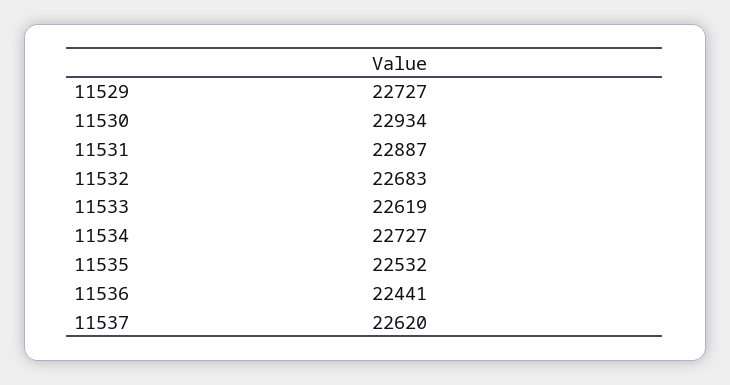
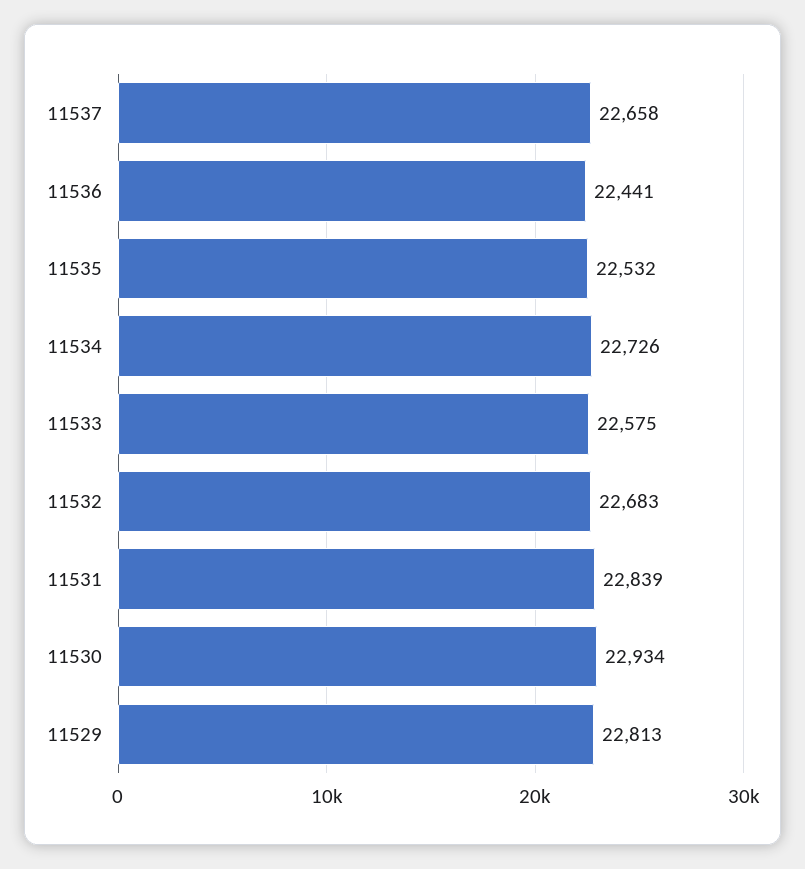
  {
-   "11529": 22727,
+   "11529": 22813,
    "11530": 22934,
-   "11531": 22887,
+   "11531": 22839,
    "11532": 22683,
-   "11533": 22619,
+   "11533": 22575,
-   "11534": 22727,
+   "11534": 22726,
    "11535": 22532,
    "11536": 22441,
-   "11537": 22620
+   "11537": 22658
  }

